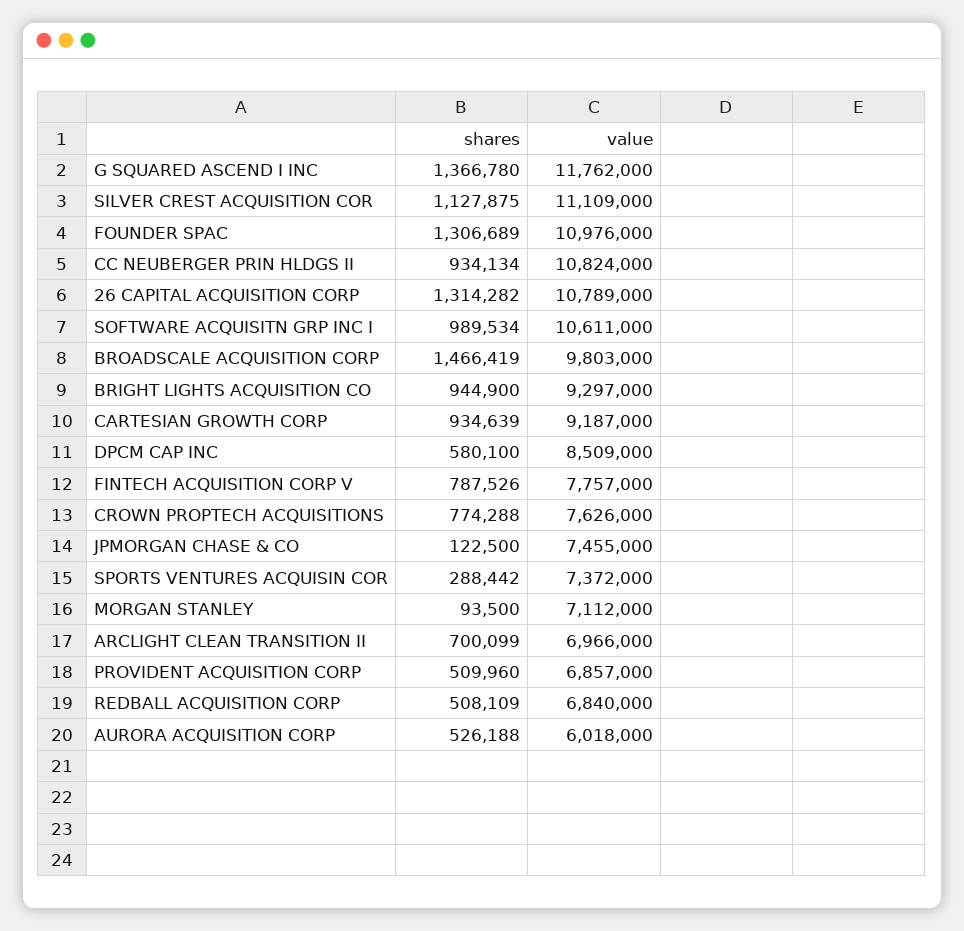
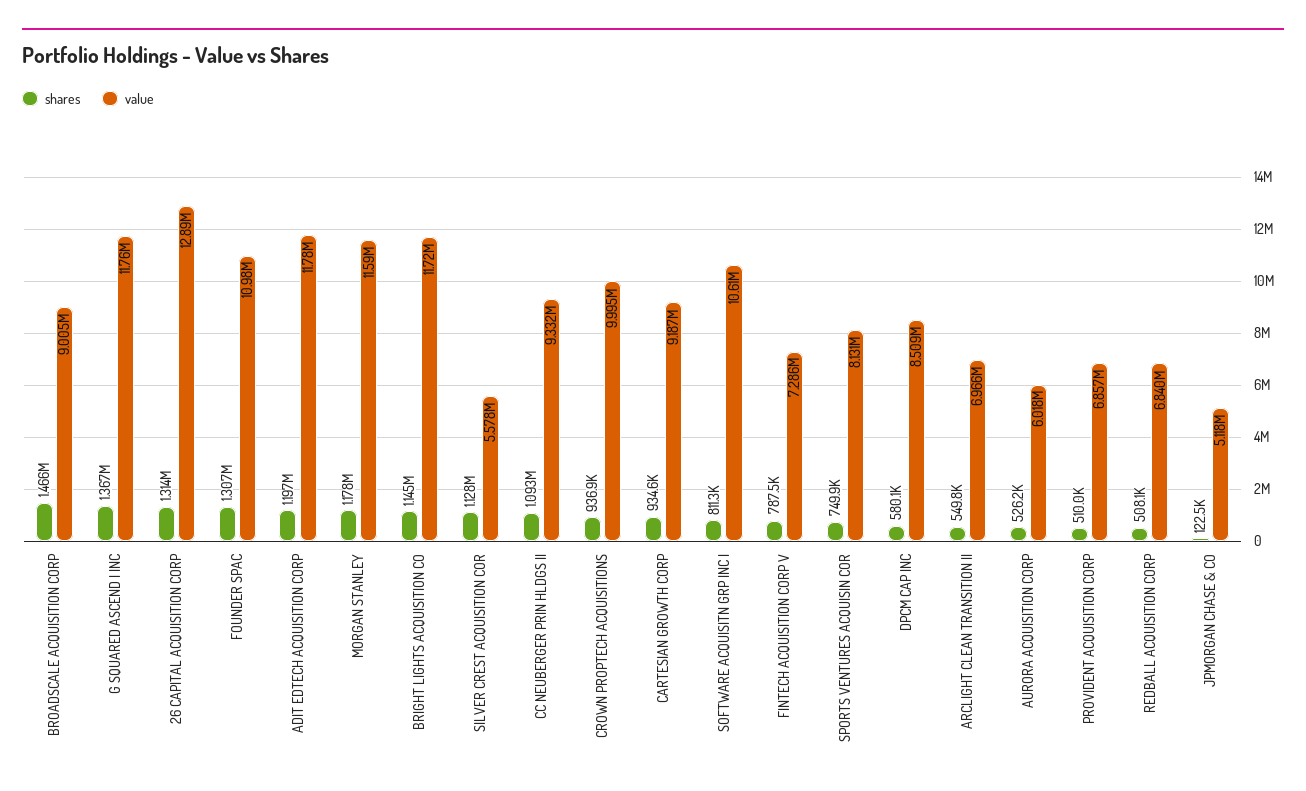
  {
    "shares": {
      "G SQUARED ASCEND I INC": 1366780,
      "SILVER CREST ACQUISITION COR": 1127875,
      "FOUNDER SPAC": 1306689,
-     "CC NEUBERGER PRIN HLDGS II": 934134,
+     "CC NEUBERGER PRIN HLDGS II": 1093000,
      "26 CAPITAL ACQUISITION CORP": 1314282,
-     "SOFTWARE ACQUISITN GRP INC I": 989534,
+     "SOFTWARE ACQUISITN GRP INC I": 811300,
      "BROADSCALE ACQUISITION CORP": 1466419,
-     "BRIGHT LIGHTS ACQUISITION CO": 944900,
+     "BRIGHT LIGHTS ACQUISITION CO": 1145000,
      "CARTESIAN GROWTH CORP": 934639,
      "DPCM CAP INC": 580100,
      "FINTECH ACQUISITION CORP V": 787526,
-     "CROWN PROPTECH ACQUISITIONS": 774288,
+     "CROWN PROPTECH ACQUISITIONS": 936900,
      "JPMORGAN CHASE & CO": 122500,
-     "SPORTS VENTURES ACQUISIN COR": 288442,
+     "SPORTS VENTURES ACQUISIN COR": 749900,
-     "MORGAN STANLEY": 93500,
+     "MORGAN STANLEY": 1178000,
-     "ARCLIGHT CLEAN TRANSITION II": 700099,
+     "ARCLIGHT CLEAN TRANSITION II": 549800,
      "PROVIDENT ACQUISITION CORP": 509960,
      "REDBALL ACQUISITION CORP": 508109,
-     "AURORA ACQUISITION CORP": 526188
+     "AURORA ACQUISITION CORP": 526188,
+     "ADIT EDTECH ACQUISITION CORP": 1197000
    },
    "value": {
      "G SQUARED ASCEND I INC": 11762000,
-     "SILVER CREST ACQUISITION COR": 11109000,
+     "SILVER CREST ACQUISITION COR": 5578000,
      "FOUNDER SPAC": 10976000,
-     "CC NEUBERGER PRIN HLDGS II": 10824000,
+     "CC NEUBERGER PRIN HLDGS II": 9332000,
-     "26 CAPITAL ACQUISITION CORP": 10789000,
+     "26 CAPITAL ACQUISITION CORP": 12890000,
      "SOFTWARE ACQUISITN GRP INC I": 10611000,
-     "BROADSCALE ACQUISITION CORP": 9803000,
+     "BROADSCALE ACQUISITION CORP": 9005000,
-     "BRIGHT LIGHTS ACQUISITION CO": 9297000,
+     "BRIGHT LIGHTS ACQUISITION CO": 11720000,
      "CARTESIAN GROWTH CORP": 9187000,
      "DPCM CAP INC": 8509000,
-     "FINTECH ACQUISITION CORP V": 7757000,
+     "FINTECH ACQUISITION CORP V": 7286000,
-     "CROWN PROPTECH ACQUISITIONS": 7626000,
+     "CROWN PROPTECH ACQUISITIONS": 9995000,
-     "JPMORGAN CHASE & CO": 7455000,
+     "JPMORGAN CHASE & CO": 5118000,
-     "SPORTS VENTURES ACQUISIN COR": 7372000,
+     "SPORTS VENTURES ACQUISIN COR": 8131000,
-     "MORGAN STANLEY": 7112000,
+     "MORGAN STANLEY": 11590000,
      "ARCLIGHT CLEAN TRANSITION II": 6966000,
      "PROVIDENT ACQUISITION CORP": 6857000,
      "REDBALL ACQUISITION CORP": 6840000,
-     "AURORA ACQUISITION CORP": 6018000
+     "AURORA ACQUISITION CORP": 6018000,
+     "ADIT EDTECH ACQUISITION CORP": 11780000
    }
  }

